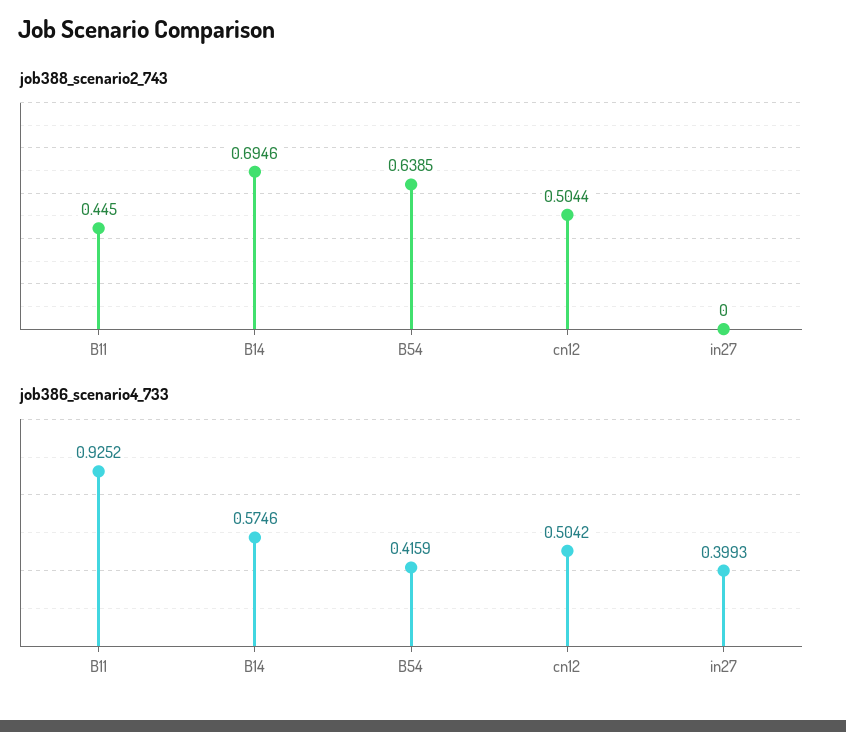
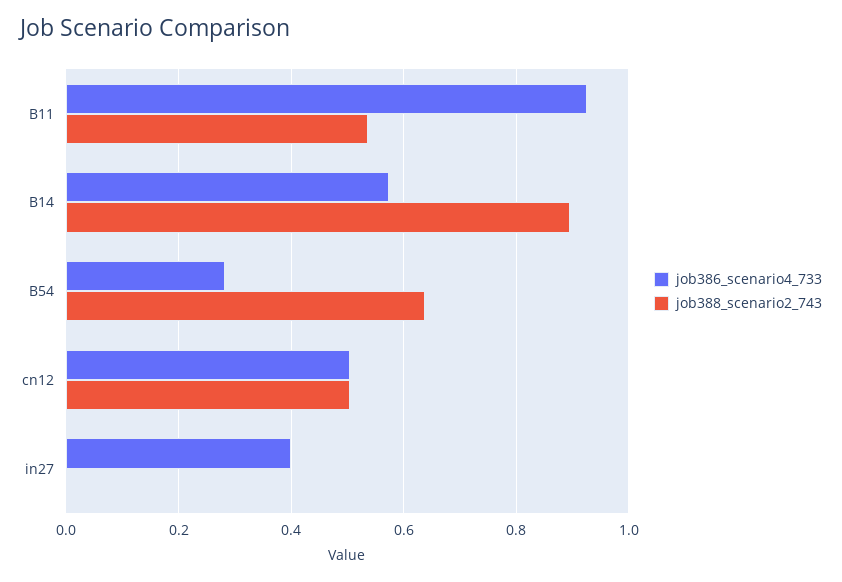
  {
    "job388_scenario2_743": {
-     "B11": 0.445,
+     "B11": 0.54,
-     "B14": 0.6946,
+     "B14": 0.9,
      "B54": 0.6385,
      "cn12": 0.5044,
      "in27": 0
    },
    "job386_scenario4_733": {
      "B11": 0.9252,
      "B14": 0.5746,
-     "B54": 0.4159,
+     "B54": 0.28,
      "cn12": 0.5042,
      "in27": 0.3993
    }
  }

